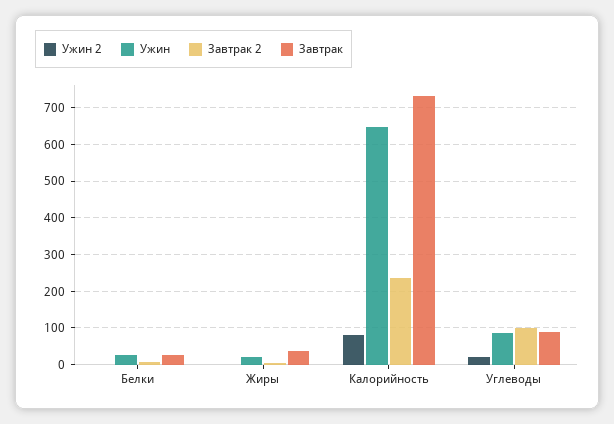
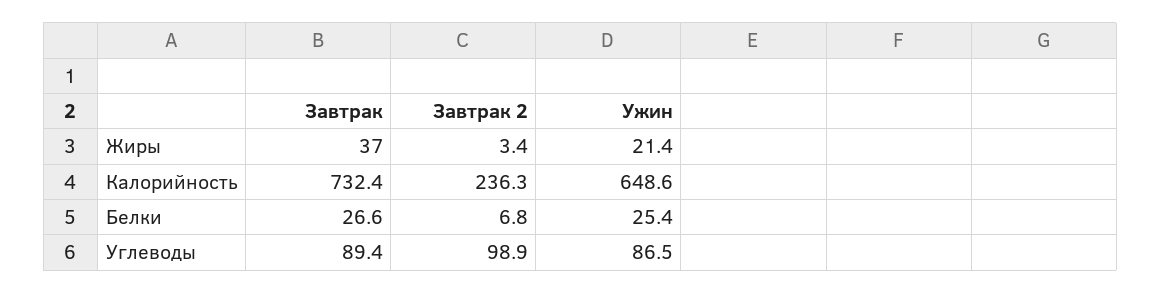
  {
-   "Ужин 2": {
-     "Белки": 0,
-     "Жиры": 0,
-     "Калорийность": 80,
-     "Углеводы": 20
-   },
    "Ужин": {
      "Белки": 25.4,
      "Жиры": 21.4,
      "Калорийность": 648.6,
      "Углеводы": 86.5
    },
    "Завтрак 2": {
      "Белки": 6.8,
      "Жиры": 3.4,
      "Калорийность": 236.3,
      "Углеводы": 98.9
    },
    "Завтрак": {
      "Белки": 26.6,
      "Жиры": 37,
      "Калорийность": 732.4,
      "Углеводы": 89.4
    }
  }

